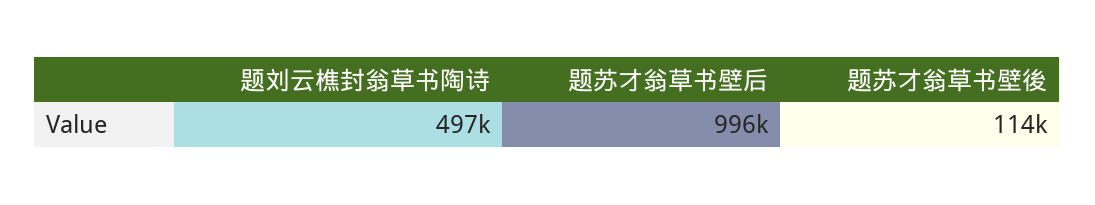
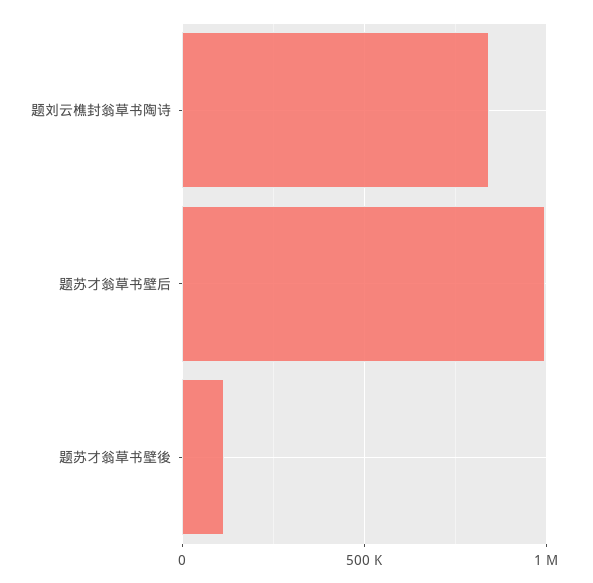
  {
-   "题刘云樵封翁草书陶诗": 497000,
+   "题刘云樵封翁草书陶诗": 850000,
    "题苏才翁草书壁后": 996000,
    "题苏才翁草书壁後": 114000
  }

